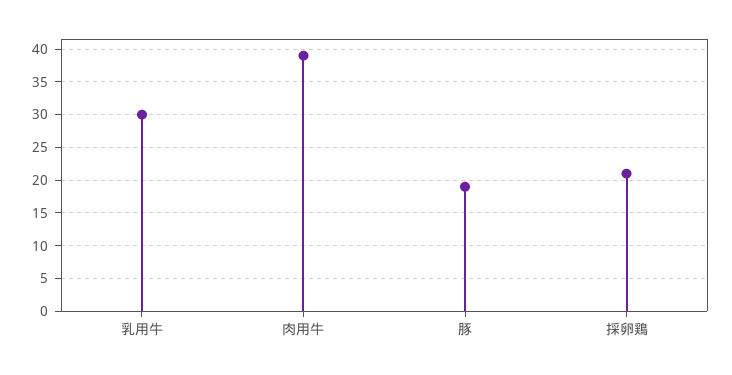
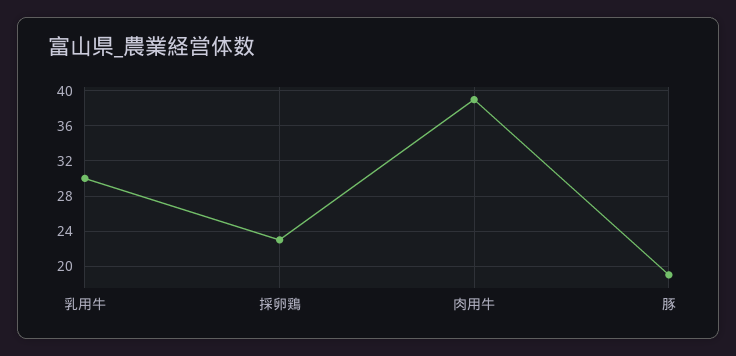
  {
    "乳用牛": 30,
    "肉用牛": 39,
    "豚": 19,
-   "採卵鶏": 21
+   "採卵鶏": 23
  }

